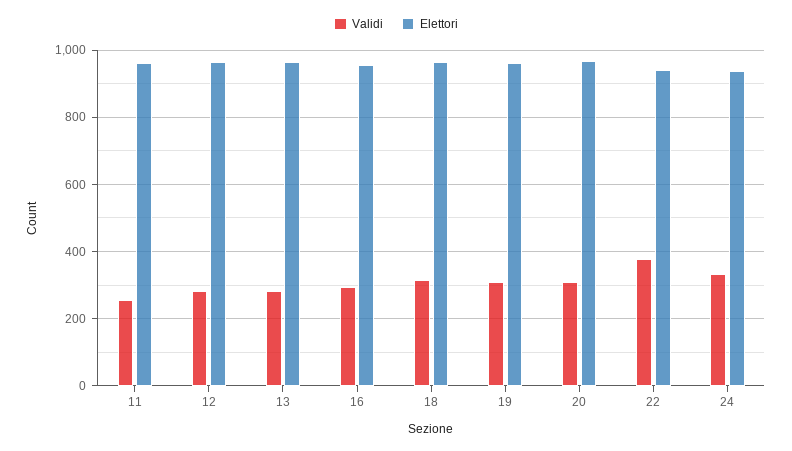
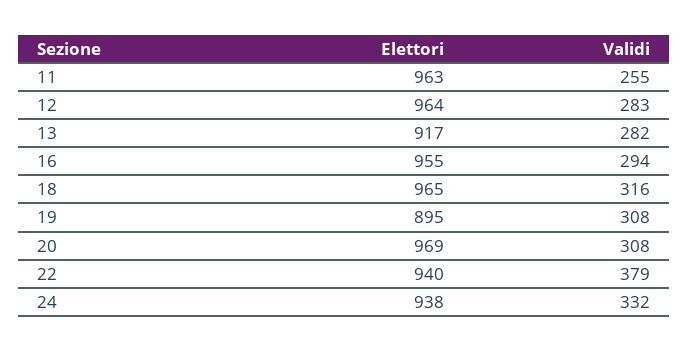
  {
    "Validi": {
      "11": 255,
      "12": 283,
      "13": 282,
      "16": 294,
      "18": 316,
      "19": 308,
      "20": 308,
      "22": 379,
      "24": 332
    },
    "Elettori": {
      "11": 963,
      "12": 964,
-     "13": 960,
+     "13": 917,
      "16": 955,
      "18": 965,
-     "19": 960,
+     "19": 895,
      "20": 969,
      "22": 940,
      "24": 938
    }
  }

